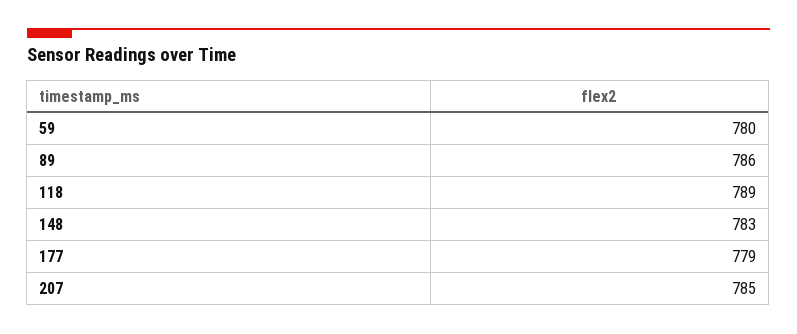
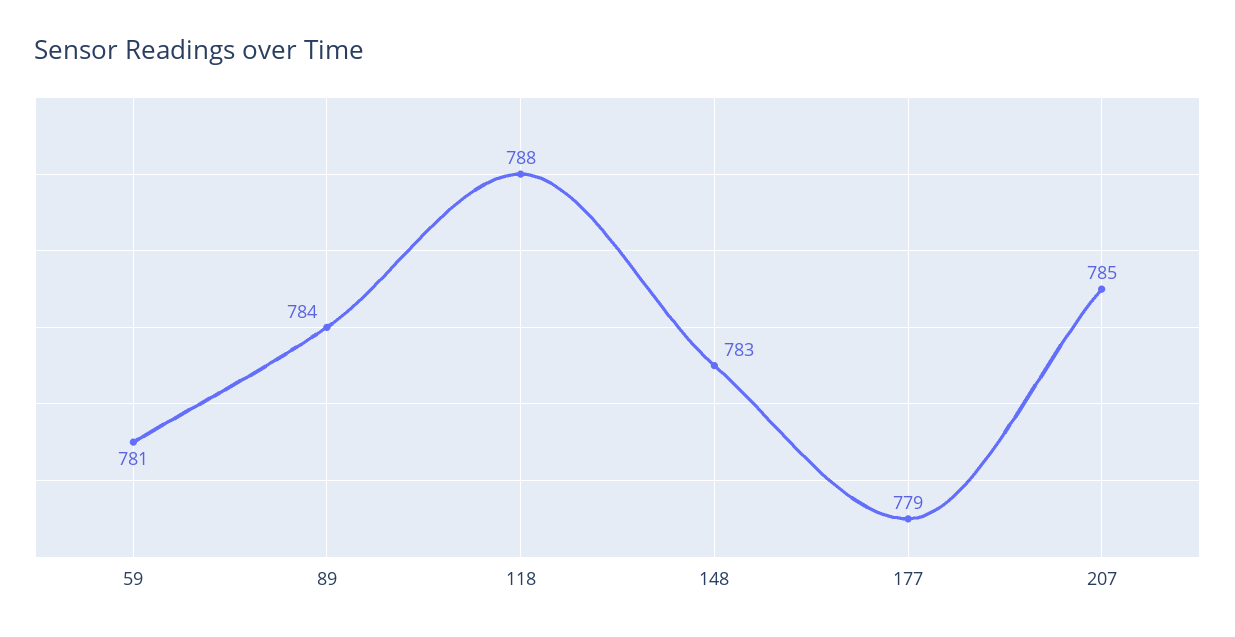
  {
-   "59": 780,
+   "59": 781,
-   "89": 786,
+   "89": 784,
-   "118": 789,
+   "118": 788,
    "148": 783,
    "177": 779,
    "207": 785
  }

